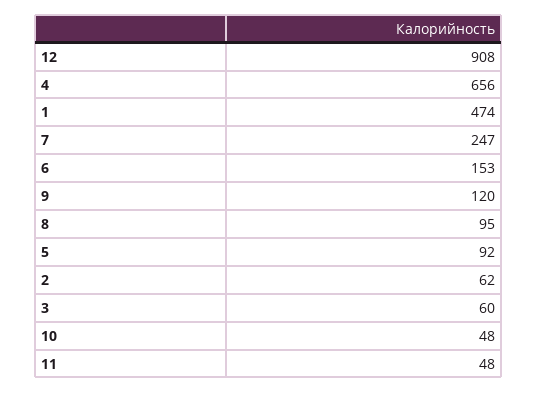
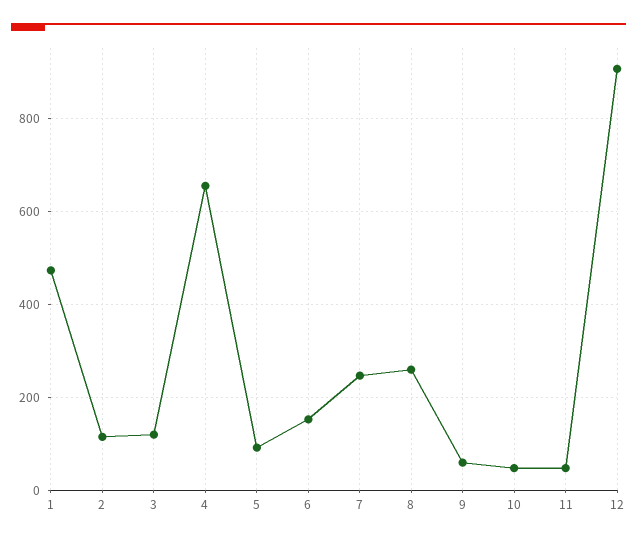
  {
    "12": 908,
    "4": 656,
    "1": 474,
    "7": 247,
    "6": 153,
-   "9": 120,
+   "9": 60,
-   "8": 95,
+   "8": 260,
    "5": 92,
-   "2": 62,
+   "2": 120,
-   "3": 60,
+   "3": 120,
    "10": 48,
    "11": 48
  }

